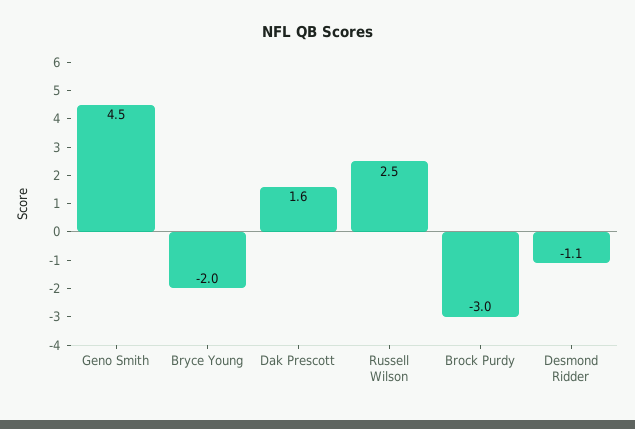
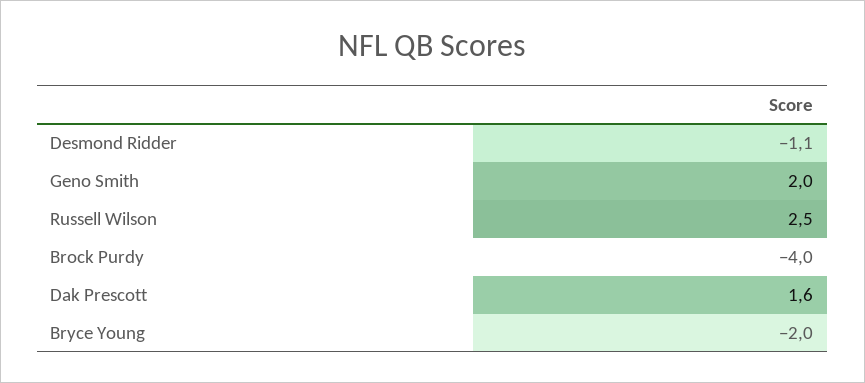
  {
-   "Geno Smith": 4.5,
+   "Geno Smith": 2,
    "Bryce Young": -2,
    "Dak Prescott": 1.6,
    "Russell Wilson": 2.5,
-   "Brock Purdy": -3,
+   "Brock Purdy": -4,
    "Desmond Ridder": -1.1
  }

